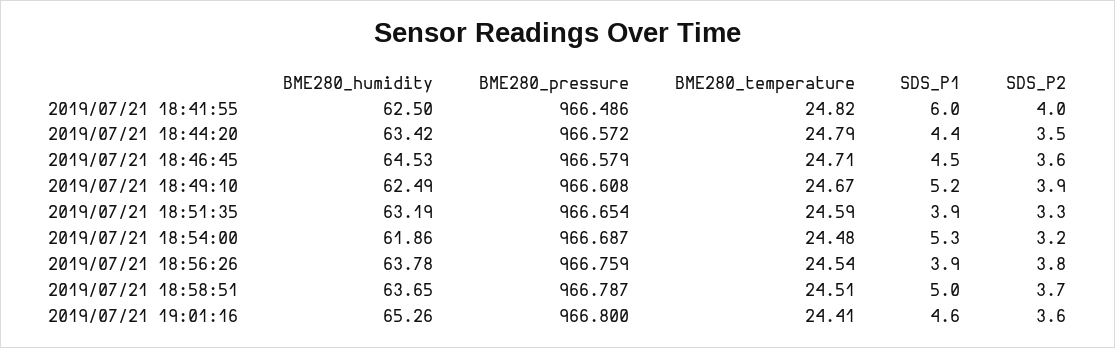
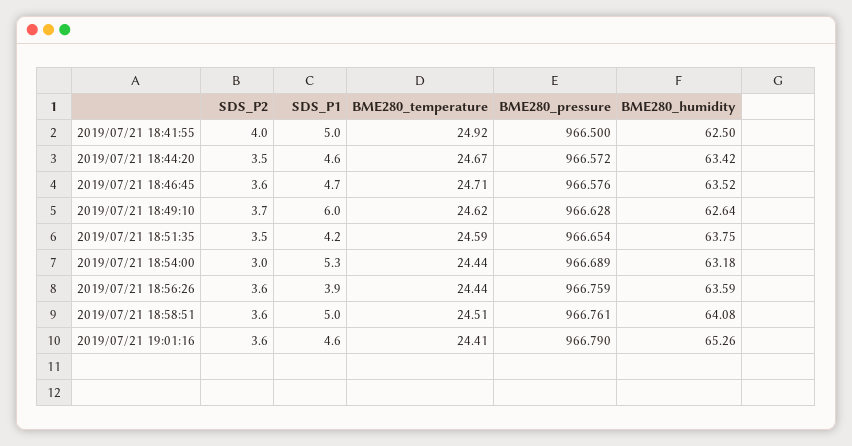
  {
    "BME280_humidity": {
      "2019/07/21 18:41:55": 62.5,
      "2019/07/21 18:44:20": 63.42,
-     "2019/07/21 18:46:45": 64.53,
+     "2019/07/21 18:46:45": 63.52,
-     "2019/07/21 18:49:10": 62.49,
+     "2019/07/21 18:49:10": 62.64,
-     "2019/07/21 18:51:35": 63.19,
+     "2019/07/21 18:51:35": 63.75,
-     "2019/07/21 18:54:00": 61.86,
+     "2019/07/21 18:54:00": 63.18,
-     "2019/07/21 18:56:26": 63.78,
+     "2019/07/21 18:56:26": 63.59,
-     "2019/07/21 18:58:51": 63.65,
+     "2019/07/21 18:58:51": 64.08,
      "2019/07/21 19:01:16": 65.26
    },
    "BME280_pressure": {
-     "2019/07/21 18:41:55": 966.486,
+     "2019/07/21 18:41:55": 966.5,
      "2019/07/21 18:44:20": 966.572,
-     "2019/07/21 18:46:45": 966.579,
+     "2019/07/21 18:46:45": 966.576,
-     "2019/07/21 18:49:10": 966.608,
+     "2019/07/21 18:49:10": 966.628,
      "2019/07/21 18:51:35": 966.654,
-     "2019/07/21 18:54:00": 966.687,
+     "2019/07/21 18:54:00": 966.689,
      "2019/07/21 18:56:26": 966.759,
-     "2019/07/21 18:58:51": 966.787,
+     "2019/07/21 18:58:51": 966.761,
-     "2019/07/21 19:01:16": 966.8
+     "2019/07/21 19:01:16": 966.79
    },
    "BME280_temperature": {
-     "2019/07/21 18:41:55": 24.82,
+     "2019/07/21 18:41:55": 24.92,
-     "2019/07/21 18:44:20": 24.79,
+     "2019/07/21 18:44:20": 24.67,
      "2019/07/21 18:46:45": 24.71,
-     "2019/07/21 18:49:10": 24.67,
+     "2019/07/21 18:49:10": 24.62,
      "2019/07/21 18:51:35": 24.59,
-     "2019/07/21 18:54:00": 24.48,
+     "2019/07/21 18:54:00": 24.44,
-     "2019/07/21 18:56:26": 24.54,
+     "2019/07/21 18:56:26": 24.44,
      "2019/07/21 18:58:51": 24.51,
      "2019/07/21 19:01:16": 24.41
    },
    "SDS_P1": {
-     "2019/07/21 18:41:55": 6,
+     "2019/07/21 18:41:55": 5,
-     "2019/07/21 18:44:20": 4.4,
+     "2019/07/21 18:44:20": 4.6,
-     "2019/07/21 18:46:45": 4.5,
+     "2019/07/21 18:46:45": 4.7,
-     "2019/07/21 18:49:10": 5.2,
+     "2019/07/21 18:49:10": 6,
-     "2019/07/21 18:51:35": 3.9,
+     "2019/07/21 18:51:35": 4.2,
      "2019/07/21 18:54:00": 5.3,
      "2019/07/21 18:56:26": 3.9,
      "2019/07/21 18:58:51": 5,
      "2019/07/21 19:01:16": 4.6
    },
    "SDS_P2": {
      "2019/07/21 18:41:55": 4,
      "2019/07/21 18:44:20": 3.5,
      "2019/07/21 18:46:45": 3.6,
-     "2019/07/21 18:49:10": 3.9,
+     "2019/07/21 18:49:10": 3.7,
-     "2019/07/21 18:51:35": 3.3,
+     "2019/07/21 18:51:35": 3.5,
-     "2019/07/21 18:54:00": 3.2,
+     "2019/07/21 18:54:00": 3,
-     "2019/07/21 18:56:26": 3.8,
+     "2019/07/21 18:56:26": 3.6,
-     "2019/07/21 18:58:51": 3.7,
+     "2019/07/21 18:58:51": 3.6,
      "2019/07/21 19:01:16": 3.6
    }
  }

